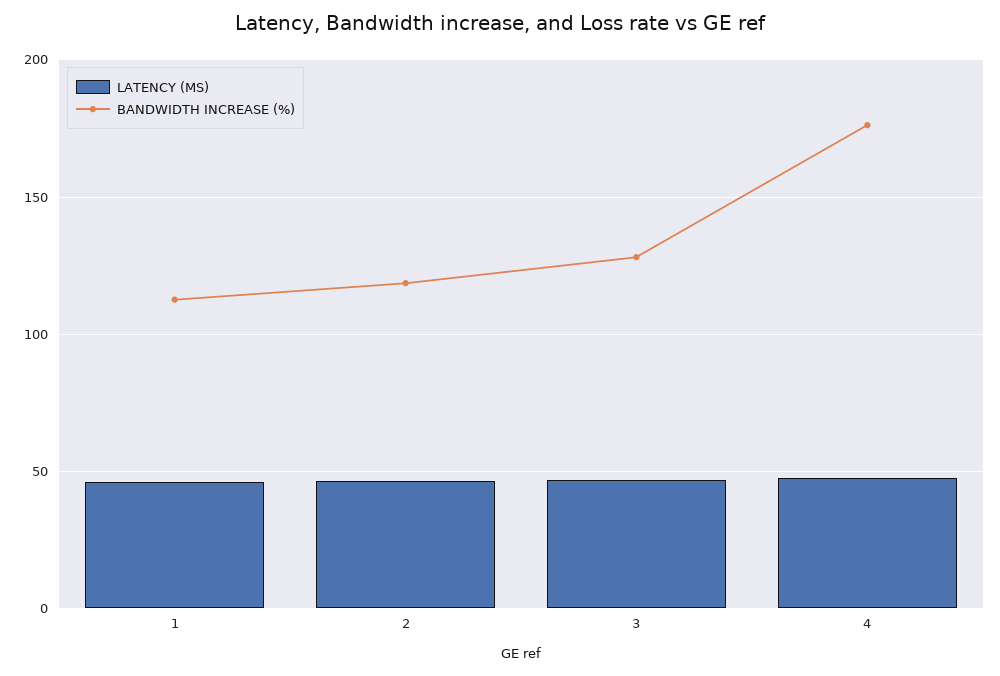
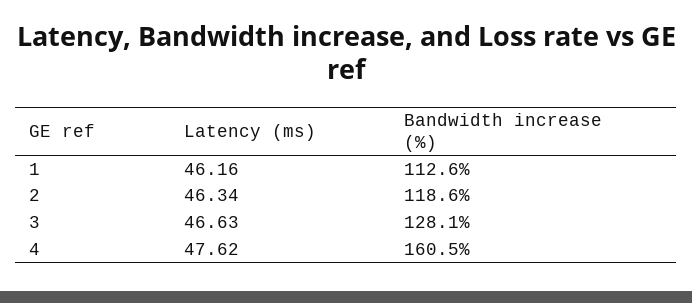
  {
    "LATENCY (MS)": {
      "1": 46.16,
      "2": 46.34,
      "3": 46.63,
      "4": 47.62
    },
    "BANDWIDTH INCREASE (%)": {
      "1": 112.6,
      "2": 118.6,
      "3": 128.1,
-     "4": 175
+     "4": 160.5
    }
  }

